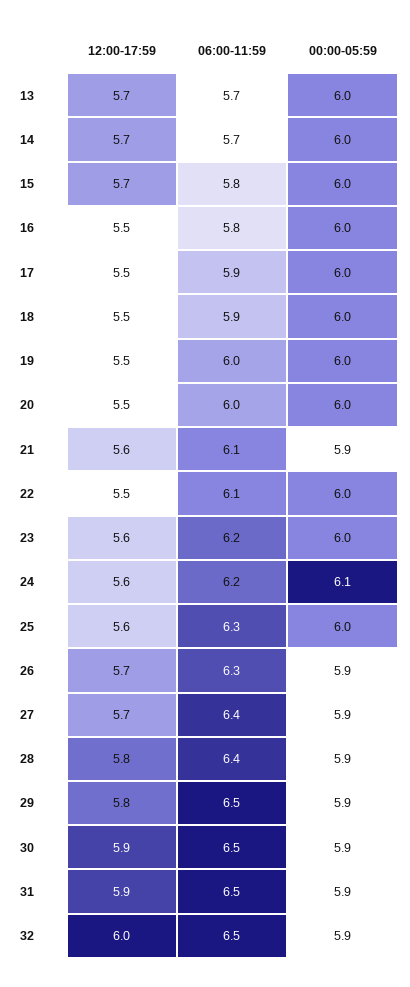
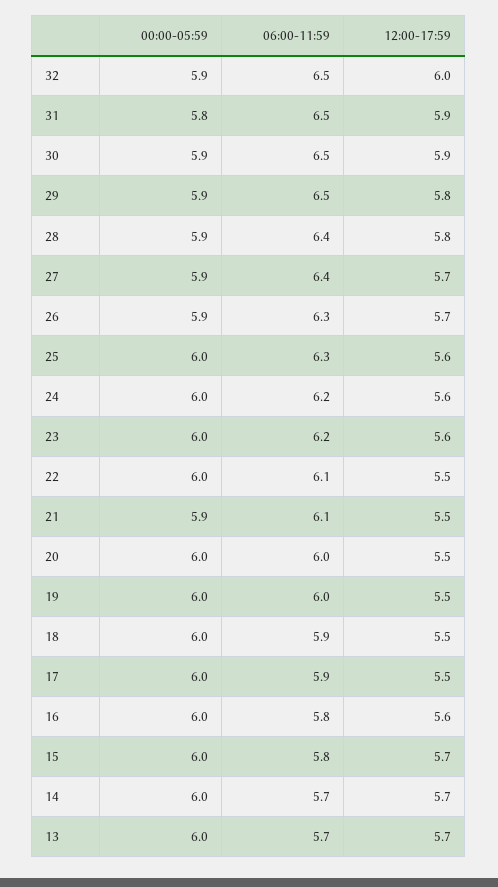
  {
    "12:00-17:59": {
      "13": 5.7,
      "14": 5.7,
      "15": 5.7,
-     "16": 5.5,
+     "16": 5.6,
      "17": 5.5,
      "18": 5.5,
      "19": 5.5,
      "20": 5.5,
-     "21": 5.6,
+     "21": 5.5,
      "22": 5.5,
      "23": 5.6,
      "24": 5.6,
      "25": 5.6,
      "26": 5.7,
      "27": 5.7,
      "28": 5.8,
      "29": 5.8,
      "30": 5.9,
      "31": 5.9,
      "32": 6
    },
    "06:00-11:59": {
      "13": 5.7,
      "14": 5.7,
      "15": 5.8,
      "16": 5.8,
      "17": 5.9,
      "18": 5.9,
      "19": 6,
      "20": 6,
      "21": 6.1,
      "22": 6.1,
      "23": 6.2,
      "24": 6.2,
      "25": 6.3,
      "26": 6.3,
      "27": 6.4,
      "28": 6.4,
      "29": 6.5,
      "30": 6.5,
      "31": 6.5,
      "32": 6.5
    },
    "00:00-05:59": {
      "13": 6,
      "14": 6,
      "15": 6,
      "16": 6,
      "17": 6,
      "18": 6,
      "19": 6,
      "20": 6,
      "21": 5.9,
      "22": 6,
      "23": 6,
-     "24": 6.1,
+     "24": 6,
      "25": 6,
      "26": 5.9,
      "27": 5.9,
      "28": 5.9,
      "29": 5.9,
      "30": 5.9,
-     "31": 5.9,
+     "31": 5.8,
      "32": 5.9
    }
  }

